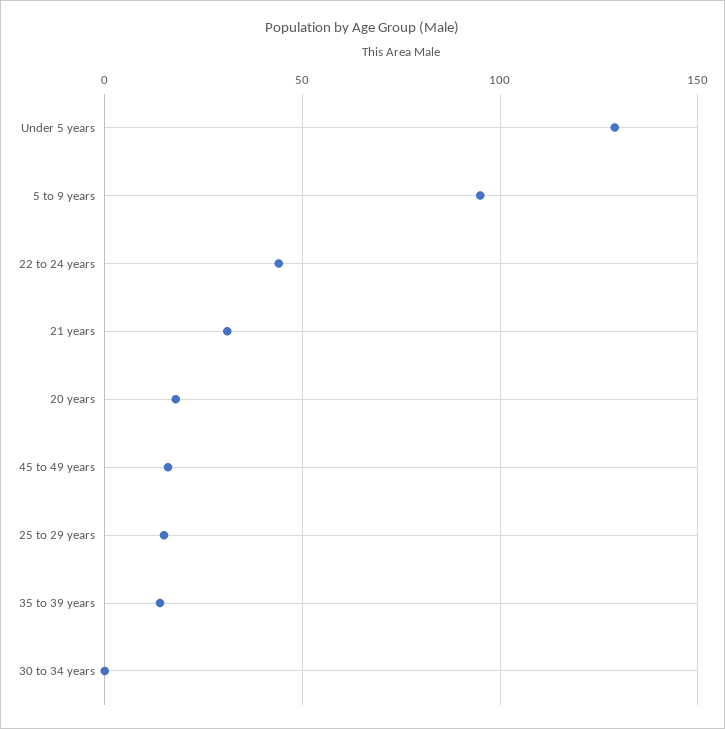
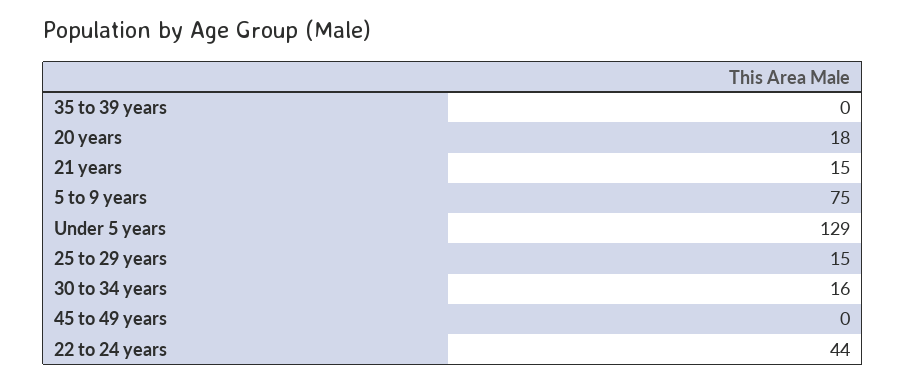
  {
    "Under 5 years": 129,
-   "5 to 9 years": 95,
+   "5 to 9 years": 75,
    "22 to 24 years": 44,
-   "21 years": 30,
+   "21 years": 15,
    "20 years": 18,
-   "45 to 49 years": 15,
+   "45 to 49 years": 0,
    "25 to 29 years": 15,
-   "35 to 39 years": 15,
+   "35 to 39 years": 0,
-   "30 to 34 years": 0
+   "30 to 34 years": 16
  }

